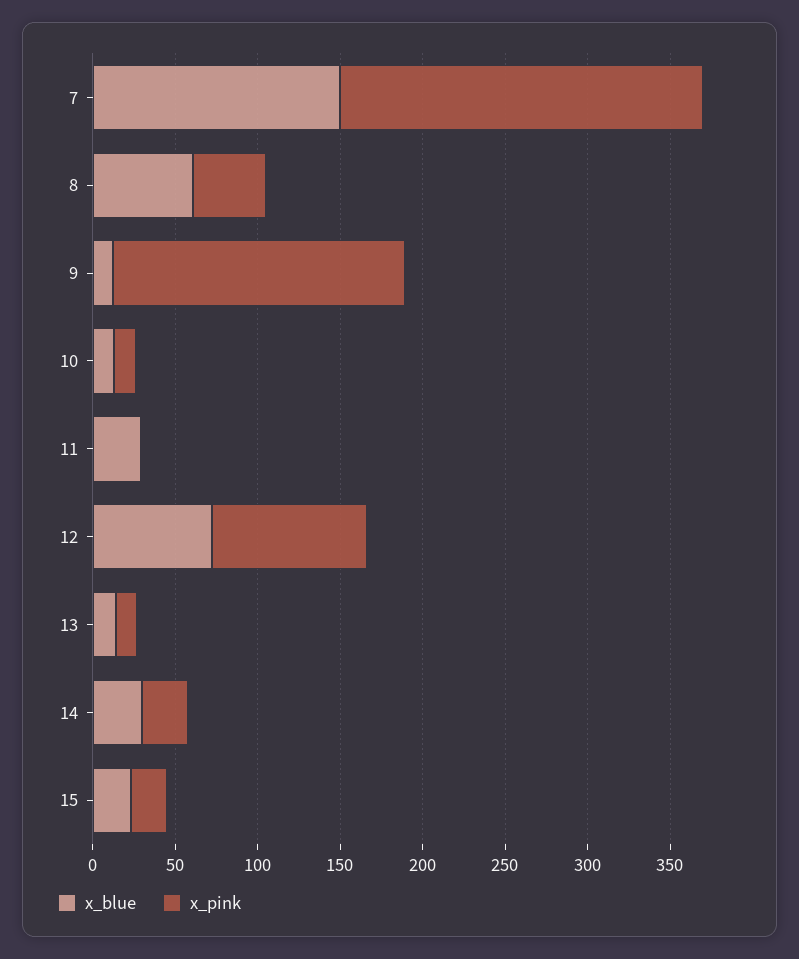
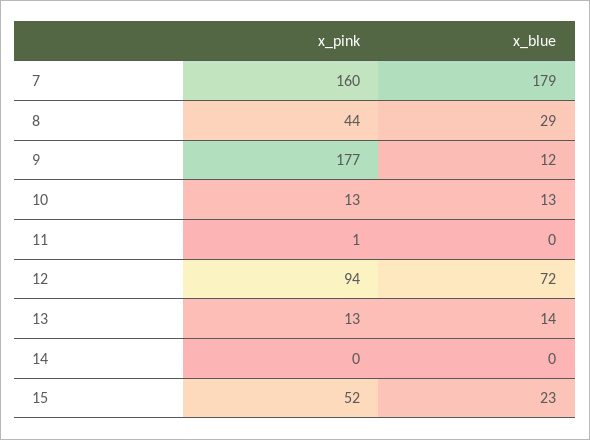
  {
    "x_blue": {
-     "7": 150,
+     "7": 179,
-     "8": 60,
+     "8": 29,
      "9": 12,
      "10": 13,
-     "11": 30,
+     "11": 0,
      "12": 72,
      "13": 14,
-     "14": 30,
+     "14": 0,
      "15": 23
    },
    "x_pink": {
-     "7": 220,
+     "7": 160,
      "8": 44,
      "9": 177,
      "10": 13,
      "11": 1,
      "12": 94,
      "13": 13,
-     "14": 30,
+     "14": 0,
-     "15": 20
+     "15": 52
    }
  }

